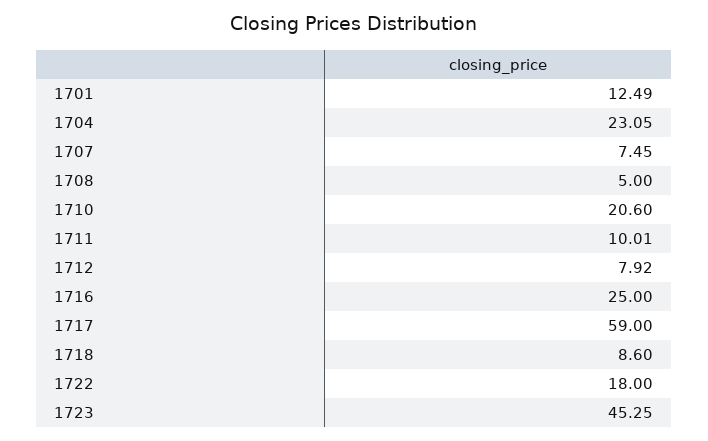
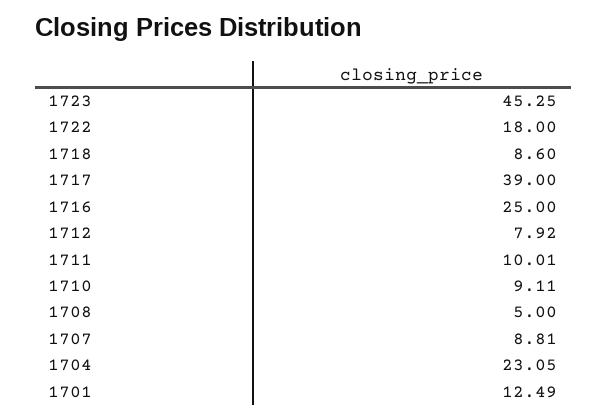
  {
    "1701": 12.49,
    "1704": 23.05,
-   "1707": 7.45,
+   "1707": 8.81,
    "1708": 5,
-   "1710": 20.6,
+   "1710": 9.11,
    "1711": 10.01,
    "1712": 7.92,
    "1716": 25,
-   "1717": 59,
+   "1717": 39,
    "1718": 8.6,
    "1722": 18,
    "1723": 45.25
  }

